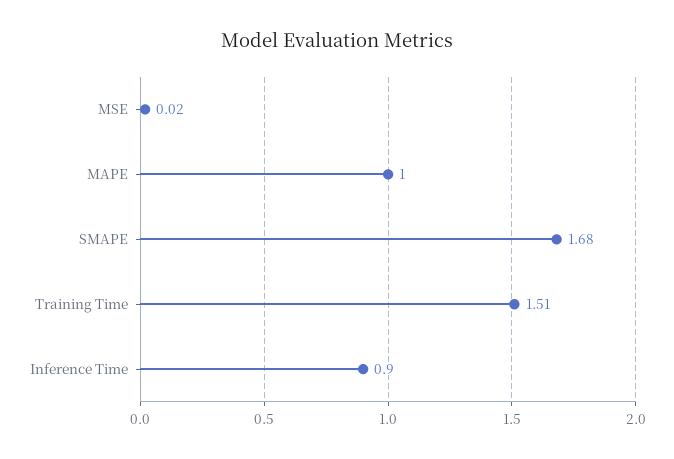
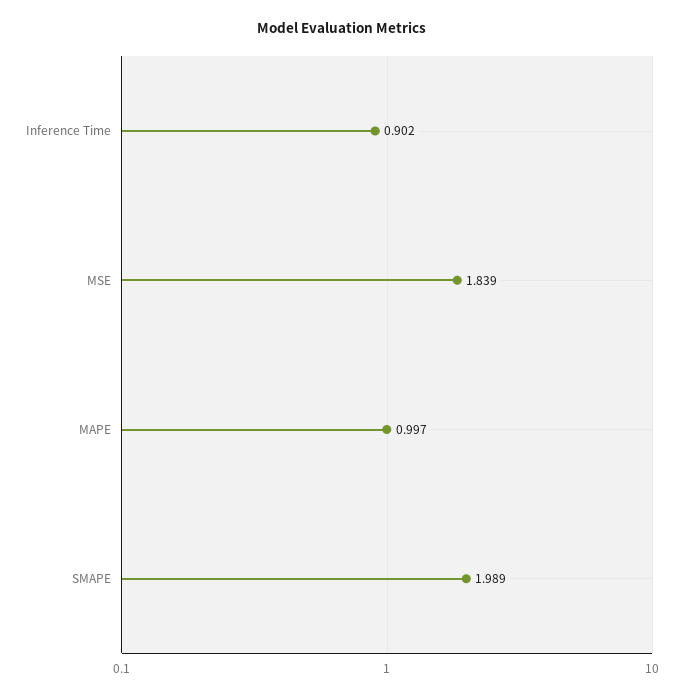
  {
-   "MSE": 0.02,
+   "MSE": 1.839,
    "MAPE": 0.997,
-   "SMAPE": 1.68,
+   "SMAPE": 1.989,
-   "Training Time": 1.51,
    "Inference Time": 0.902
  }

